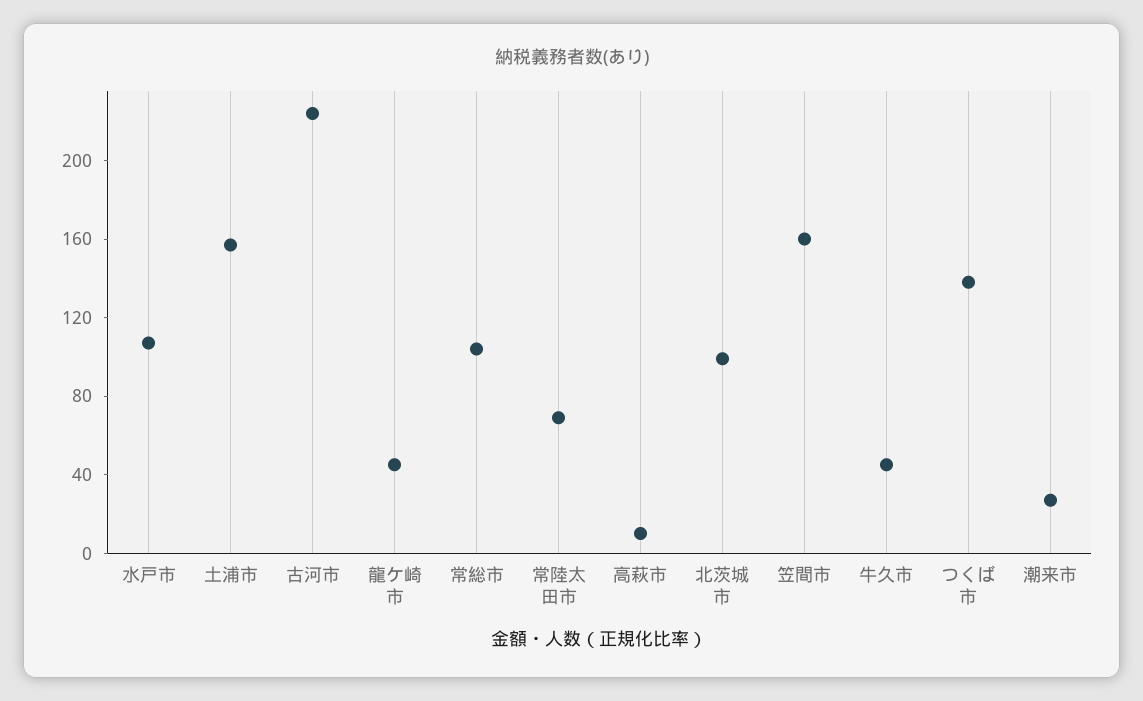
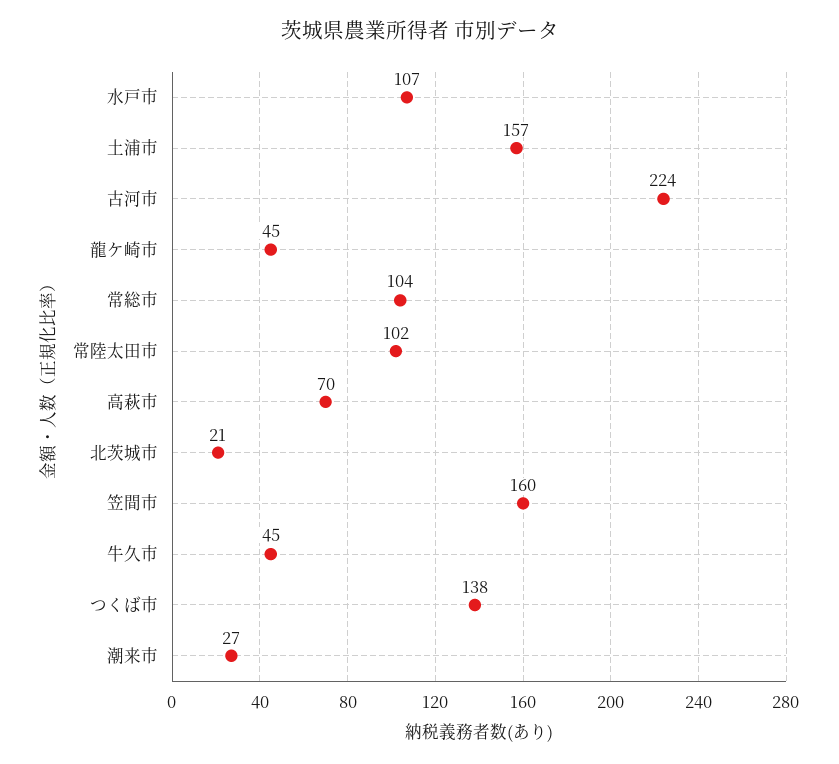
  {
    "水戸市": 107,
    "土浦市": 157,
    "古河市": 224,
    "龍ケ崎市": 45,
    "常総市": 104,
-   "常陸太田市": 70,
+   "常陸太田市": 102,
-   "高萩市": 10,
+   "高萩市": 70,
-   "北茨城市": 100,
+   "北茨城市": 21,
    "笠間市": 160,
    "牛久市": 45,
    "つくば市": 138,
    "潮来市": 27
  }

